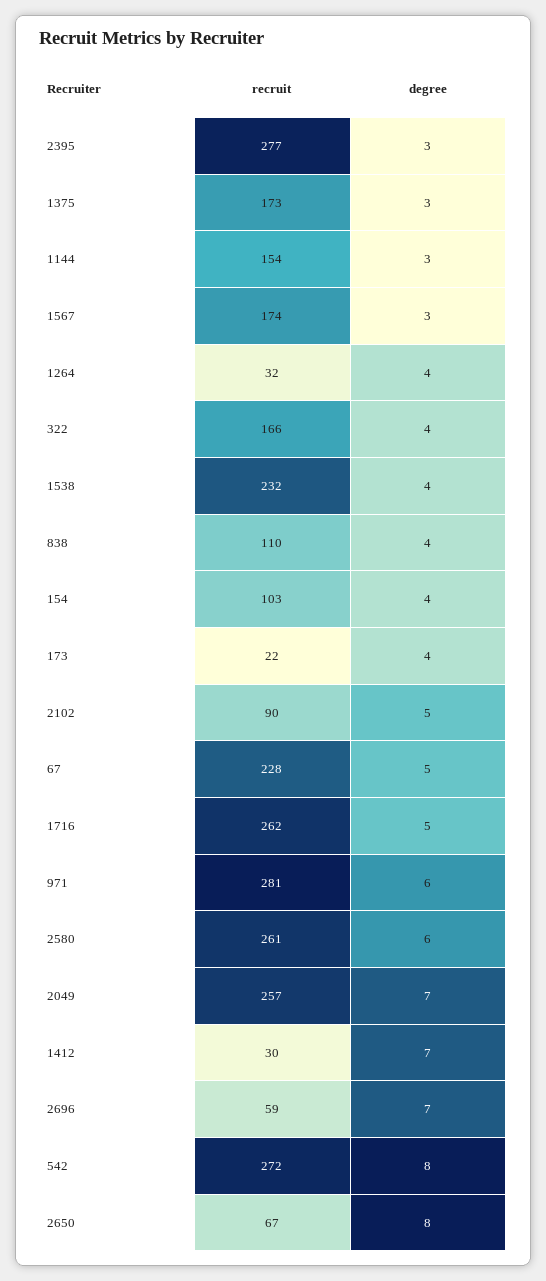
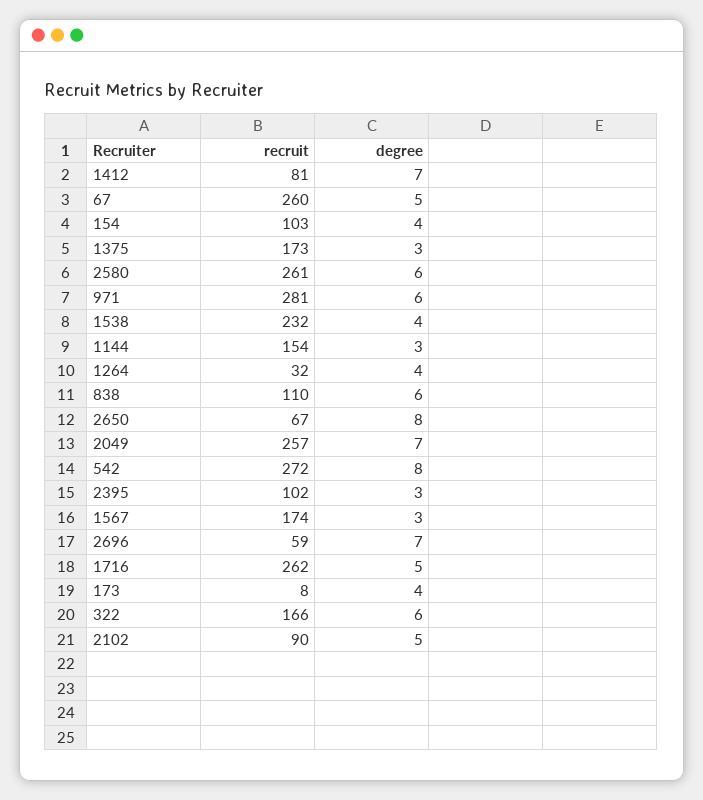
  {
    "recruit": {
-     "2395": 277,
+     "2395": 102,
      "1375": 173,
      "1144": 154,
      "1567": 174,
      "1264": 32,
      "322": 166,
      "1538": 232,
      "838": 110,
      "154": 103,
-     "173": 22,
+     "173": 8,
      "2102": 90,
-     "67": 228,
+     "67": 260,
      "1716": 262,
      "971": 281,
      "2580": 261,
      "2049": 257,
-     "1412": 30,
+     "1412": 81,
      "2696": 59,
      "542": 272,
      "2650": 67
    },
    "degree": {
      "2395": 3,
      "1375": 3,
      "1144": 3,
      "1567": 3,
      "1264": 4,
-     "322": 4,
+     "322": 6,
      "1538": 4,
-     "838": 4,
+     "838": 6,
      "154": 4,
      "173": 4,
      "2102": 5,
      "67": 5,
      "1716": 5,
      "971": 6,
      "2580": 6,
      "2049": 7,
      "1412": 7,
      "2696": 7,
      "542": 8,
      "2650": 8
    }
  }

